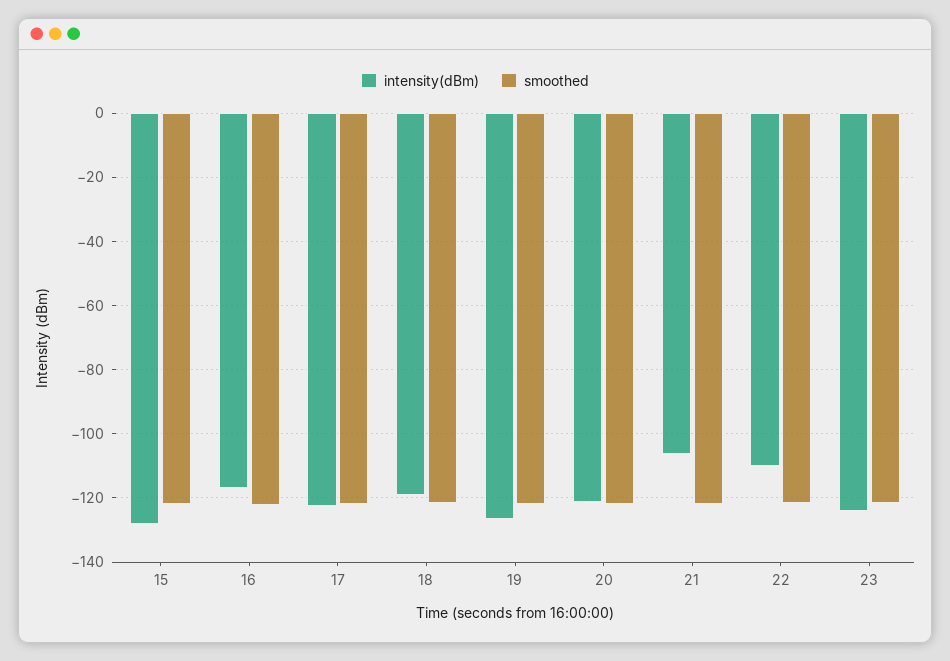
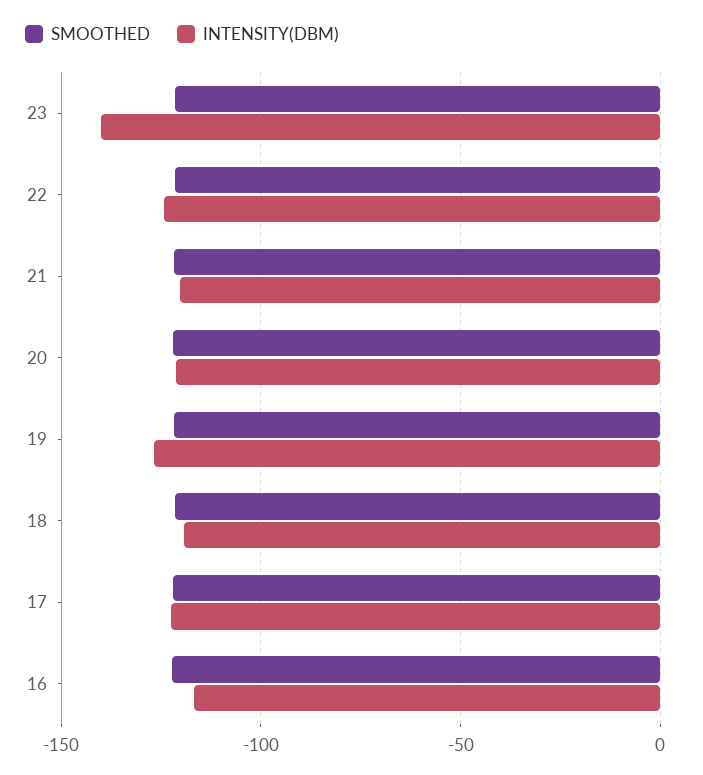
  {
    "intensity(dBm)": {
-     "15": -128,
      "16": -116,
      "17": -122,
      "18": -120,
      "19": -126,
      "20": -122,
-     "21": -106,
+     "21": -120,
-     "22": -110,
+     "22": -125,
-     "23": -124
+     "23": -140
    },
    "smoothed": {
-     "15": -122,
      "16": -122,
      "17": -122,
      "18": -122,
      "19": -122,
      "20": -122,
      "21": -122,
      "22": -122,
      "23": -122
    }
  }

